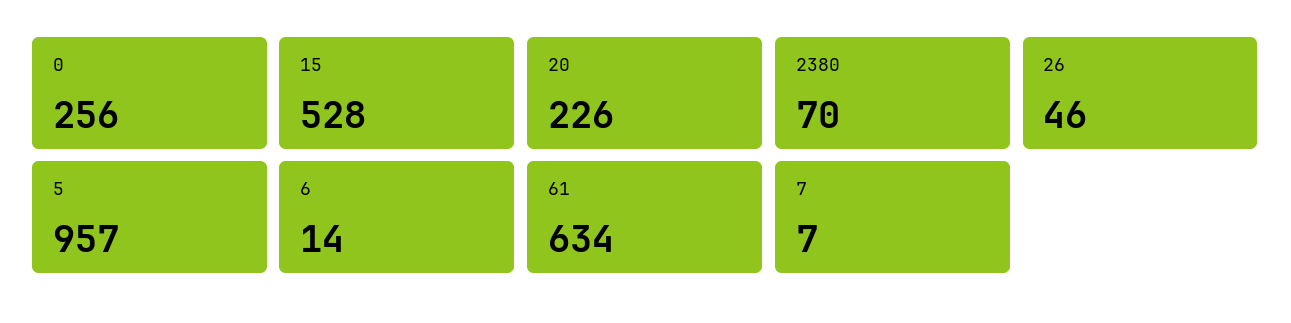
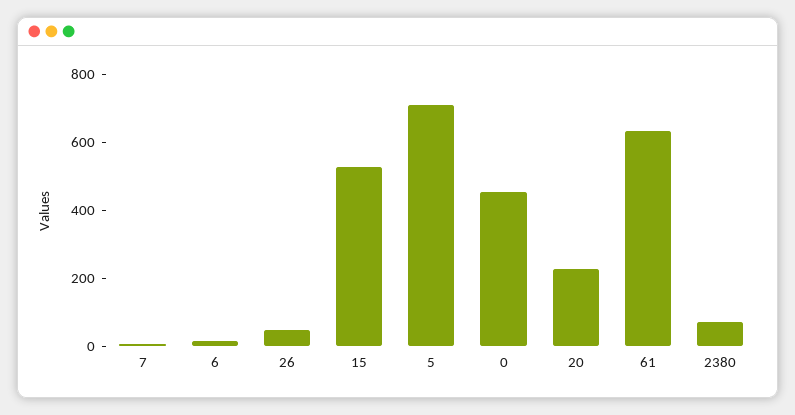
  {
-   "0": 256,
+   "0": 450,
    "15": 528,
    "20": 226,
    "2380": 70,
    "26": 46,
-   "5": 957,
+   "5": 700,
    "6": 14,
    "61": 634,
    "7": 7
  }

